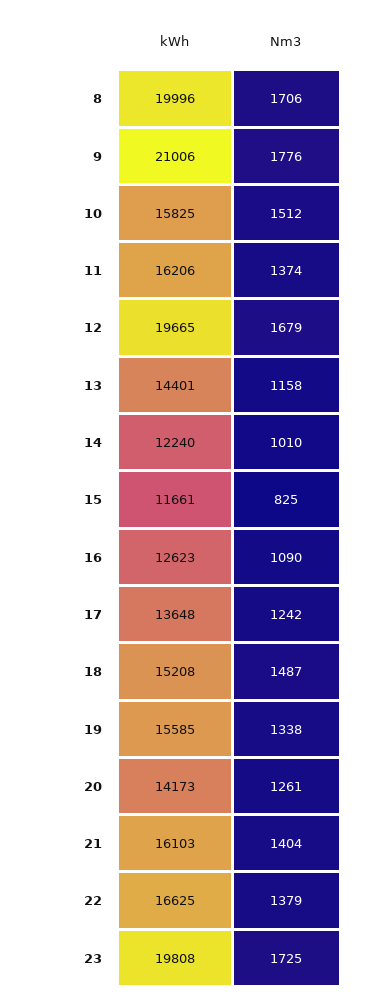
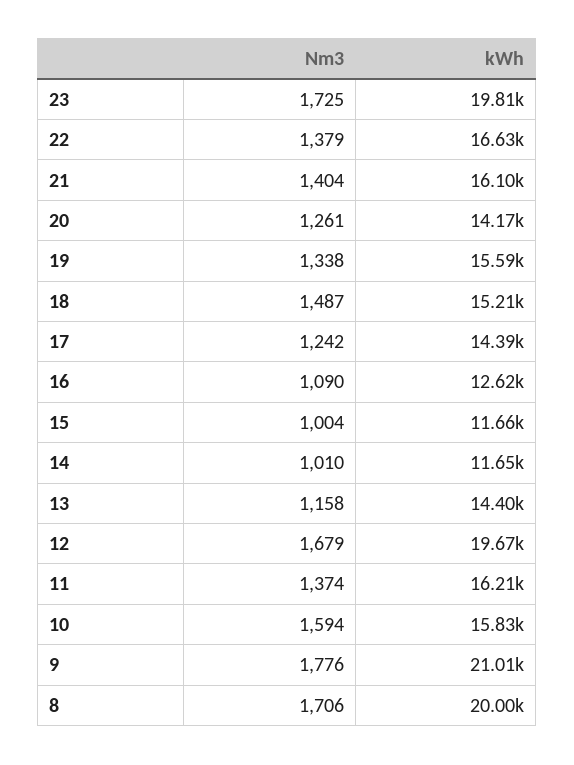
  {
    "kWh": {
      "8": 19996,
      "9": 21006,
      "10": 15825,
      "11": 16206,
      "12": 19665,
      "13": 14401,
-     "14": 12240,
+     "14": 11650,
      "15": 11661,
      "16": 12623,
-     "17": 13648,
+     "17": 14390,
      "18": 15208,
      "19": 15585,
      "20": 14173,
      "21": 16103,
      "22": 16625,
      "23": 19808
    },
    "Nm3": {
      "8": 1706,
      "9": 1776,
-     "10": 1512,
+     "10": 1594,
      "11": 1374,
      "12": 1679,
      "13": 1158,
      "14": 1010,
-     "15": 825,
+     "15": 1004,
      "16": 1090,
      "17": 1242,
      "18": 1487,
      "19": 1338,
      "20": 1261,
      "21": 1404,
      "22": 1379,
      "23": 1725
    }
  }

